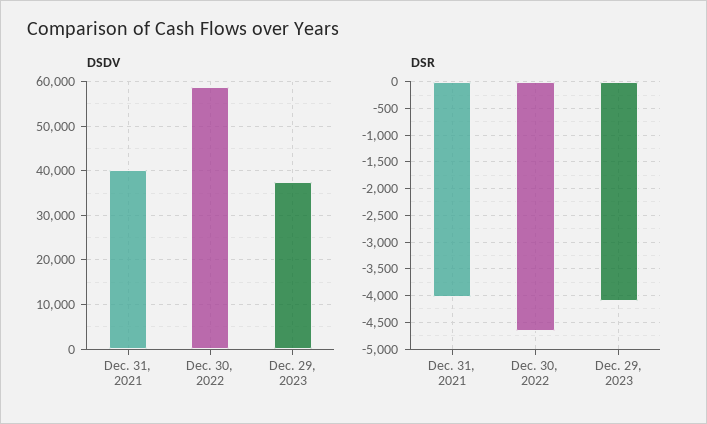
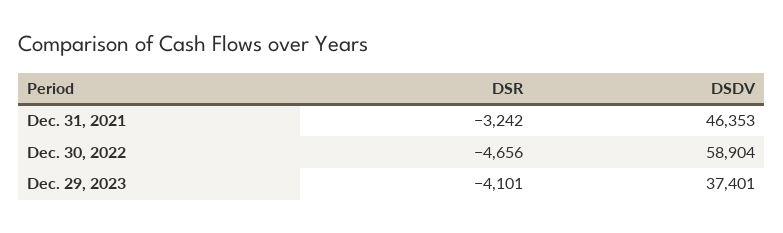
  {
    "DSDV": {
-     "Dec. 31, 2021": 40000,
+     "Dec. 31, 2021": 46353,
      "Dec. 30, 2022": 58904,
      "Dec. 29, 2023": 37401
    },
    "DSR": {
-     "Dec. 31, 2021": -4000,
+     "Dec. 31, 2021": -3242,
      "Dec. 30, 2022": -4656,
      "Dec. 29, 2023": -4101
    }
  }

